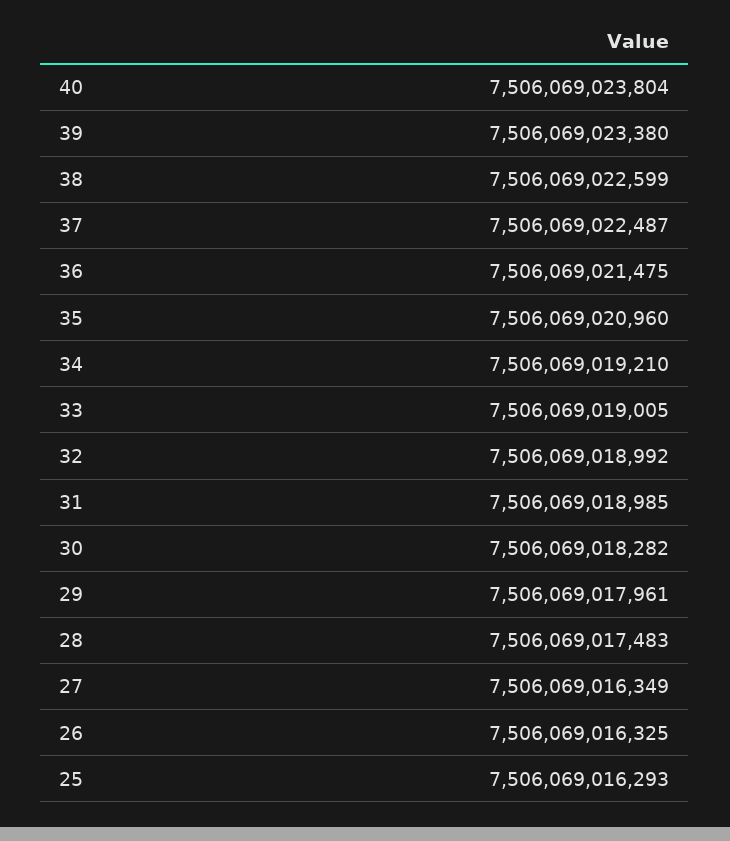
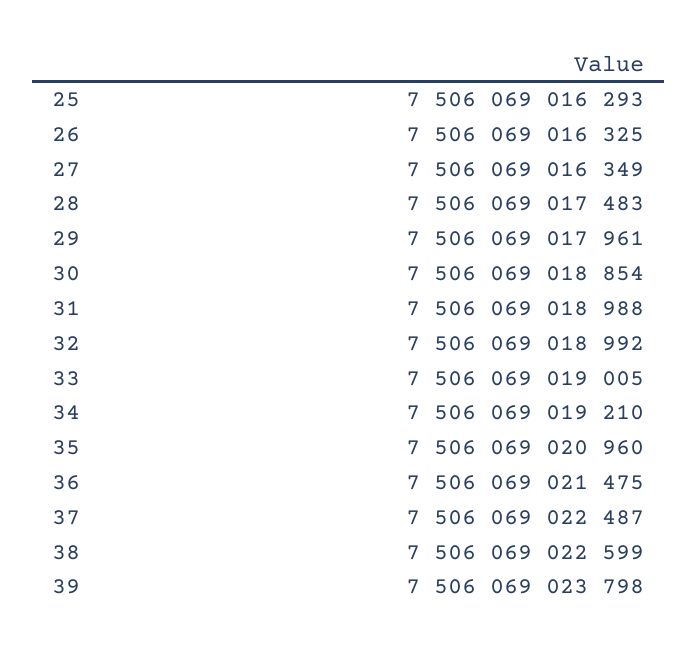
  {
-   "40": 7506069023804,
-   "39": 7506069023380,
+   "39": 7506069023798,
    "38": 7506069022599,
    "37": 7506069022487,
    "36": 7506069021475,
    "35": 7506069020960,
    "34": 7506069019210,
    "33": 7506069019005,
    "32": 7506069018992,
-   "31": 7506069018985,
+   "31": 7506069018988,
-   "30": 7506069018282,
+   "30": 7506069018854,
    "29": 7506069017961,
    "28": 7506069017483,
    "27": 7506069016349,
    "26": 7506069016325,
    "25": 7506069016293
  }

